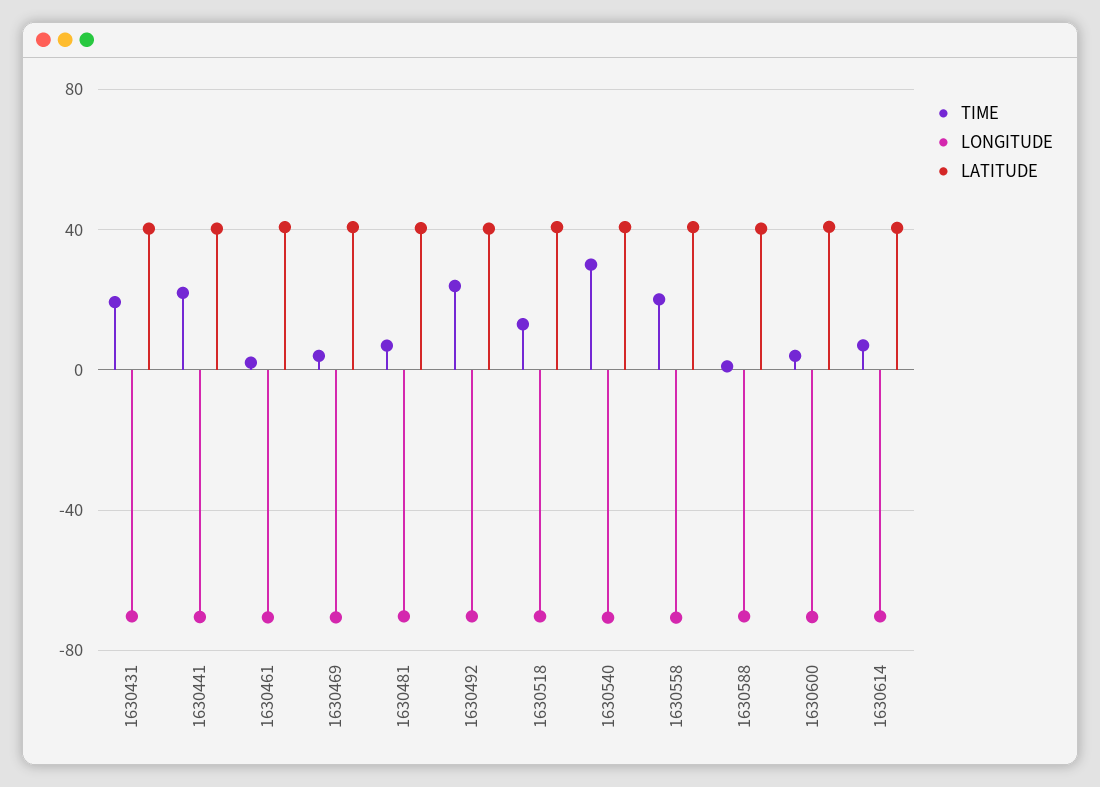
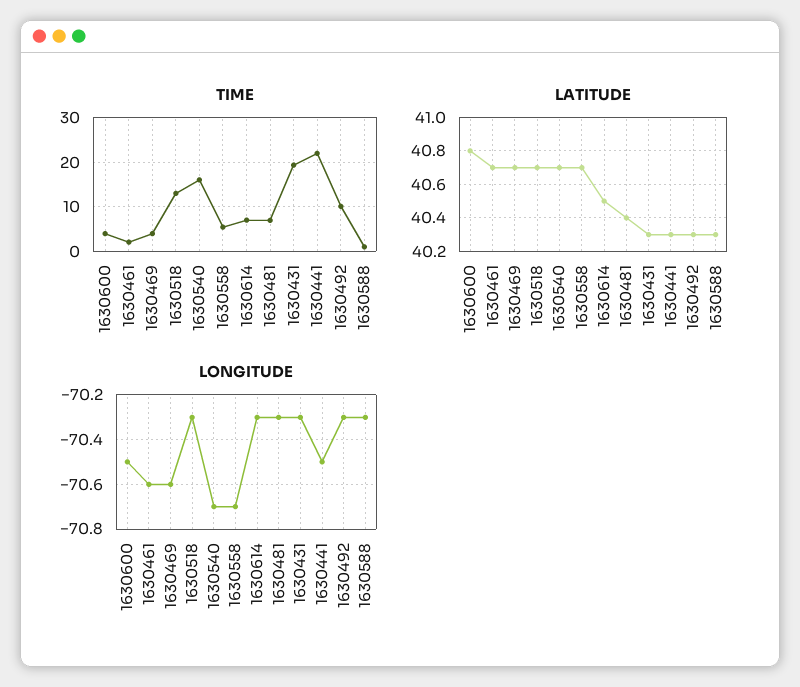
  {
    "TIME": {
      "1630431": 20,
      "1630441": 22,
      "1630461": 2,
      "1630469": 4,
      "1630481": 6,
-     "1630492": 25,
+     "1630492": 10,
      "1630518": 14,
-     "1630540": 30,
+     "1630540": 16,
-     "1630558": 20,
+     "1630558": 6,
      "1630588": 2,
      "1630600": 4,
      "1630614": 8
    },
    "LONGITUDE": {
      "1630431": -70.3,
      "1630441": -70.5,
      "1630461": -70.6,
      "1630469": -70.6,
      "1630481": -70.3,
      "1630492": -70.3,
      "1630518": -70.3,
      "1630540": -70.7,
      "1630558": -70.7,
      "1630588": -70.3,
      "1630600": -70.5,
      "1630614": -70.3
    },
    "LATITUDE": {
      "1630431": 40.3,
      "1630441": 40.3,
      "1630461": 40.7,
      "1630469": 40.7,
      "1630481": 40.4,
      "1630492": 40.3,
      "1630518": 40.7,
      "1630540": 40.7,
      "1630558": 40.7,
      "1630588": 40.3,
      "1630600": 40.8,
      "1630614": 40.5
    }
  }

